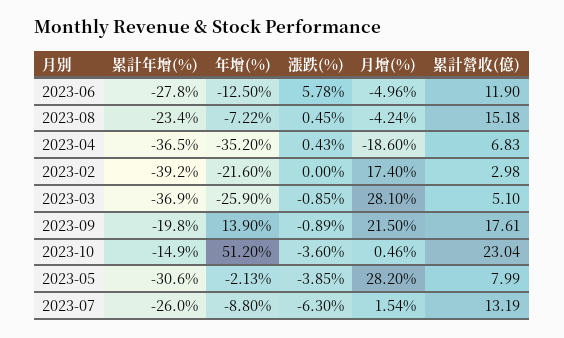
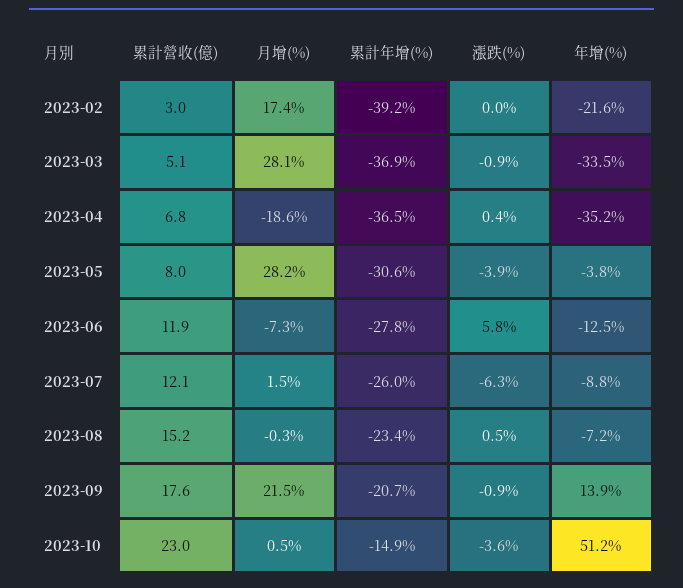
  {
    "累計年增(%)": {
      "2023-06": -27.8,
      "2023-08": -23.4,
      "2023-04": -36.5,
      "2023-02": -39.2,
      "2023-03": -36.9,
-     "2023-09": -19.8,
+     "2023-09": -20.7,
      "2023-10": -14.9,
      "2023-05": -30.6,
      "2023-07": -26
    },
    "年增(%)": {
      "2023-06": -12.5,
      "2023-08": -7.22,
      "2023-04": -35.2,
      "2023-02": -21.6,
-     "2023-03": -25.9,
+     "2023-03": -33.5,
      "2023-09": 13.9,
      "2023-10": 51.2,
-     "2023-05": -2.13,
+     "2023-05": -3.8,
      "2023-07": -8.8
    },
    "漲跌(%)": {
      "2023-06": 5.78,
      "2023-08": 0.45,
      "2023-04": 0.43,
      "2023-02": 0,
      "2023-03": -0.85,
      "2023-09": -0.89,
      "2023-10": -3.6,
      "2023-05": -3.85,
      "2023-07": -6.3
    },
    "月增(%)": {
-     "2023-06": -4.96,
+     "2023-06": -7.3,
-     "2023-08": -4.24,
+     "2023-08": -0.3,
      "2023-04": -18.6,
      "2023-02": 17.4,
      "2023-03": 28.1,
      "2023-09": 21.5,
      "2023-10": 0.46,
      "2023-05": 28.2,
      "2023-07": 1.54
    },
    "累計營收(億)": {
      "2023-06": 11.9,
      "2023-08": 15.18,
      "2023-04": 6.83,
      "2023-02": 2.98,
      "2023-03": 5.1,
      "2023-09": 17.61,
      "2023-10": 23.04,
      "2023-05": 7.99,
-     "2023-07": 13.19
+     "2023-07": 12.1
    }
  }

